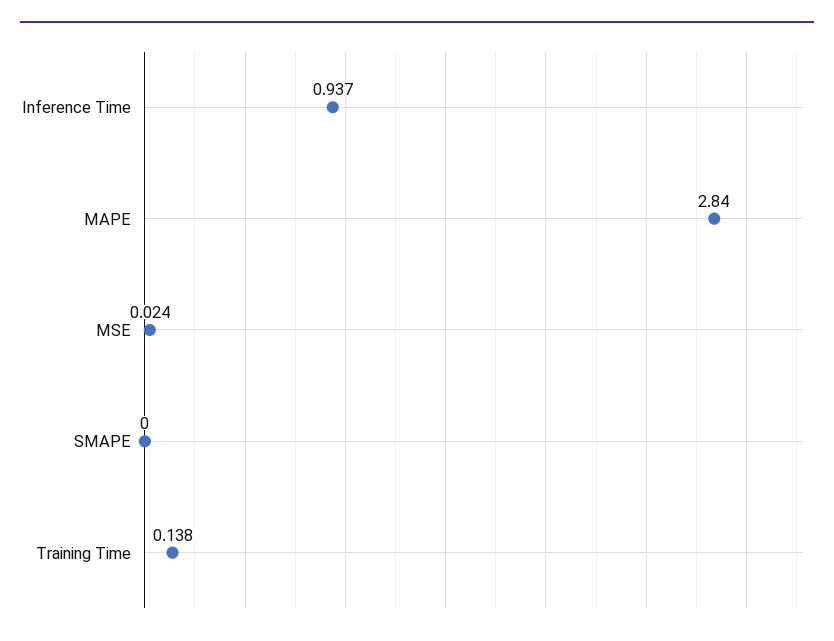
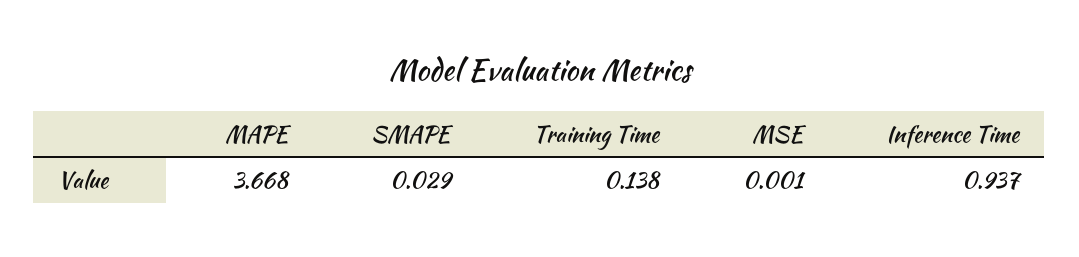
  {
    "Inference Time": 0.937,
-   "MAPE": 2.84,
+   "MAPE": 3.668,
-   "MSE": 0.024,
+   "MSE": 0.001,
-   "SMAPE": 0,
+   "SMAPE": 0.029,
    "Training Time": 0.138
  }

